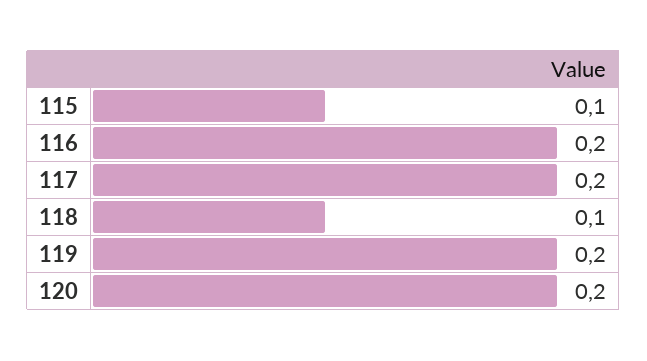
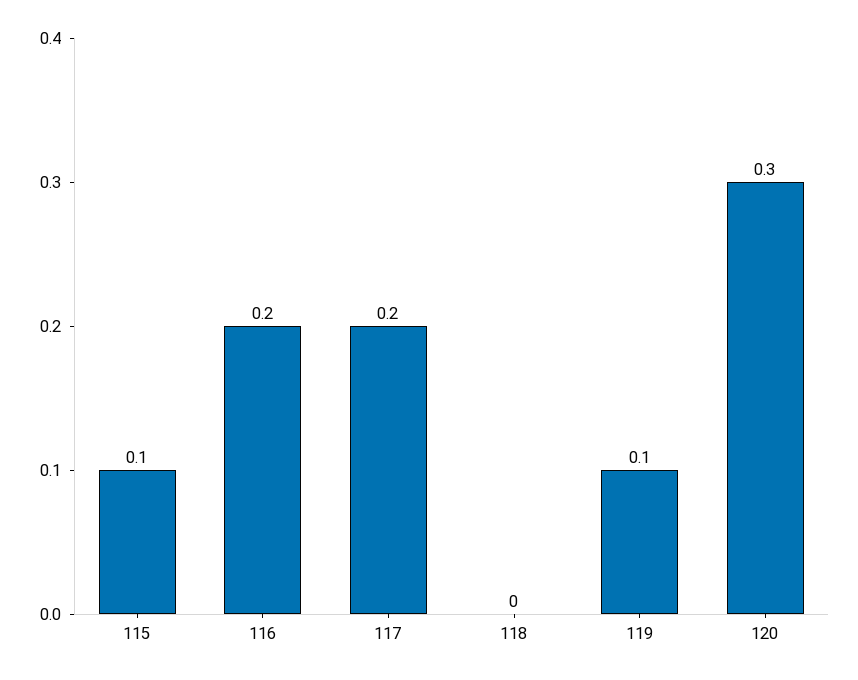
  {
    "115": 0.1,
    "116": 0.2,
    "117": 0.2,
-   "118": 0.1,
+   "118": 0,
-   "119": 0.2,
+   "119": 0.1,
-   "120": 0.2
+   "120": 0.3
  }

